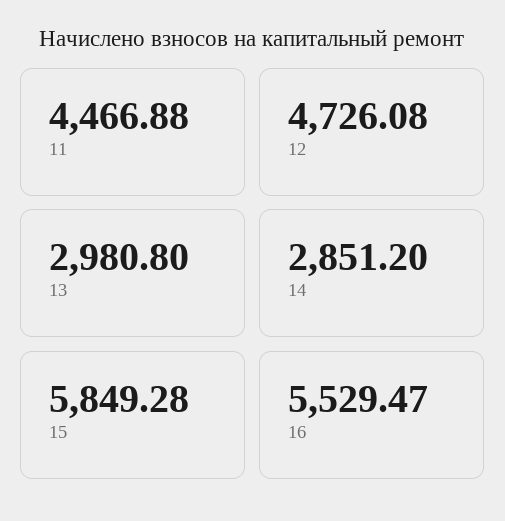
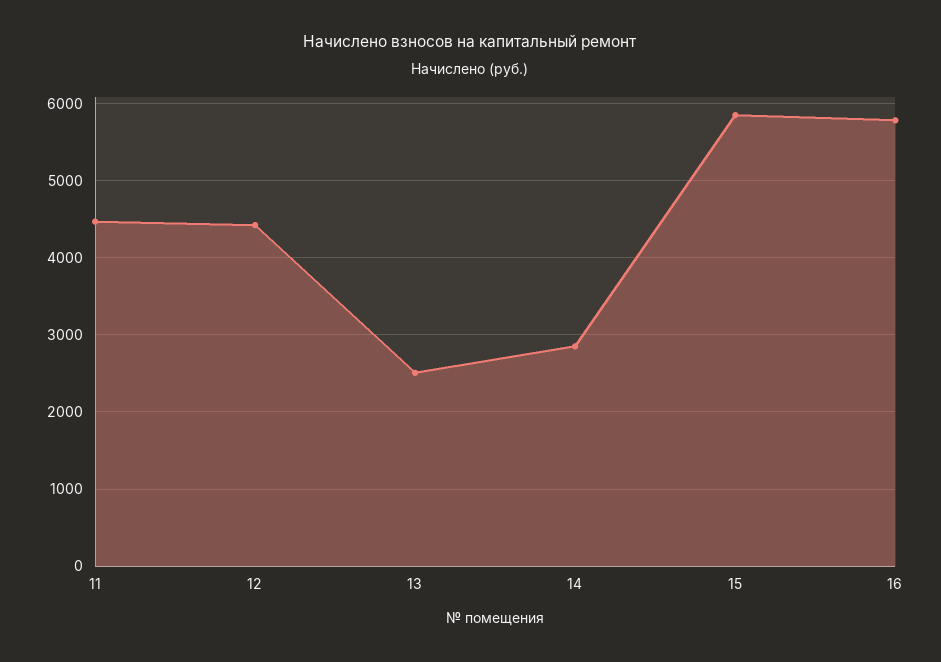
  {
    "11": 4466.88,
-   "12": 4726.08,
+   "12": 4400,
-   "13": 2980.8,
+   "13": 2500,
    "14": 2851.2,
    "15": 5849.28,
-   "16": 5529.47
+   "16": 5800
  }

